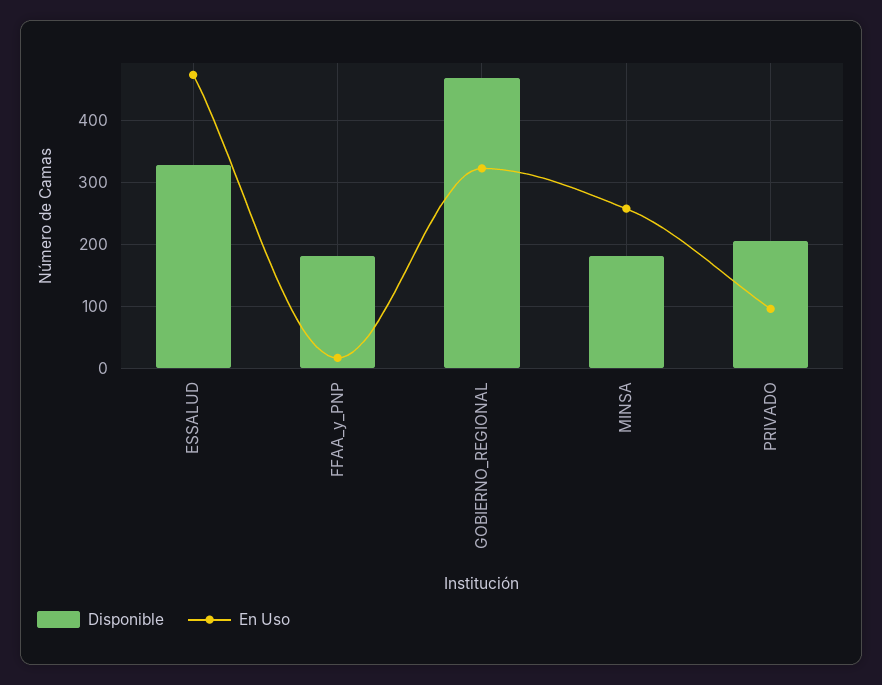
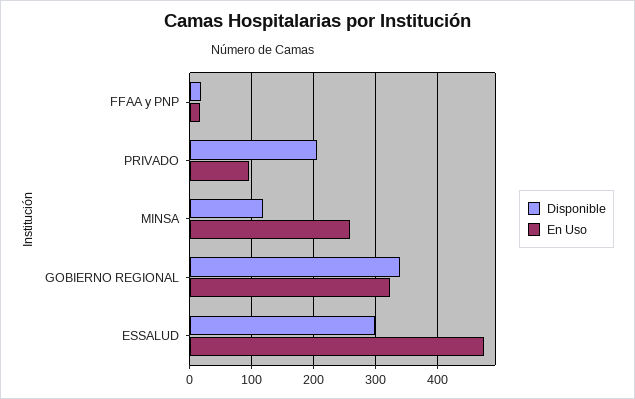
  {
    "Disponible": {
-     "ESSALUD": 330,
+     "ESSALUD": 300,
-     "FFAA_y_PNP": 180,
+     "FFAA_y_PNP": 20,
-     "GOBIERNO_REGIONAL": 470,
+     "GOBIERNO_REGIONAL": 340,
-     "MINSA": 180,
+     "MINSA": 120,
      "PRIVADO": 210
    },
    "En Uso": {
      "ESSALUD": 470,
      "FFAA_y_PNP": 20,
      "GOBIERNO_REGIONAL": 320,
      "MINSA": 260,
      "PRIVADO": 100
    }
  }

